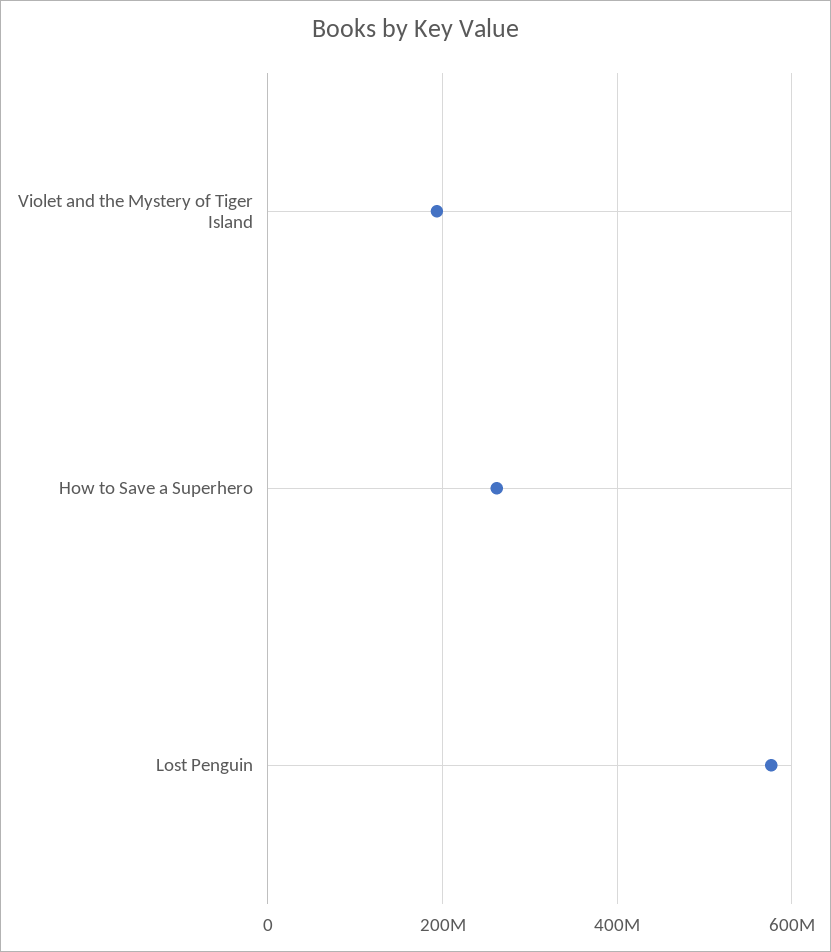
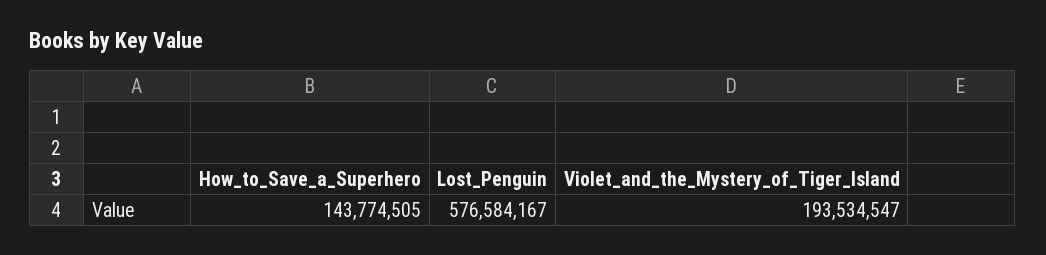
  {
    "Violet and the Mystery of Tiger Island": 193534547,
-   "How to Save a Superhero": 260000000,
+   "How to Save a Superhero": 143774505,
    "Lost Penguin": 576584167
  }

